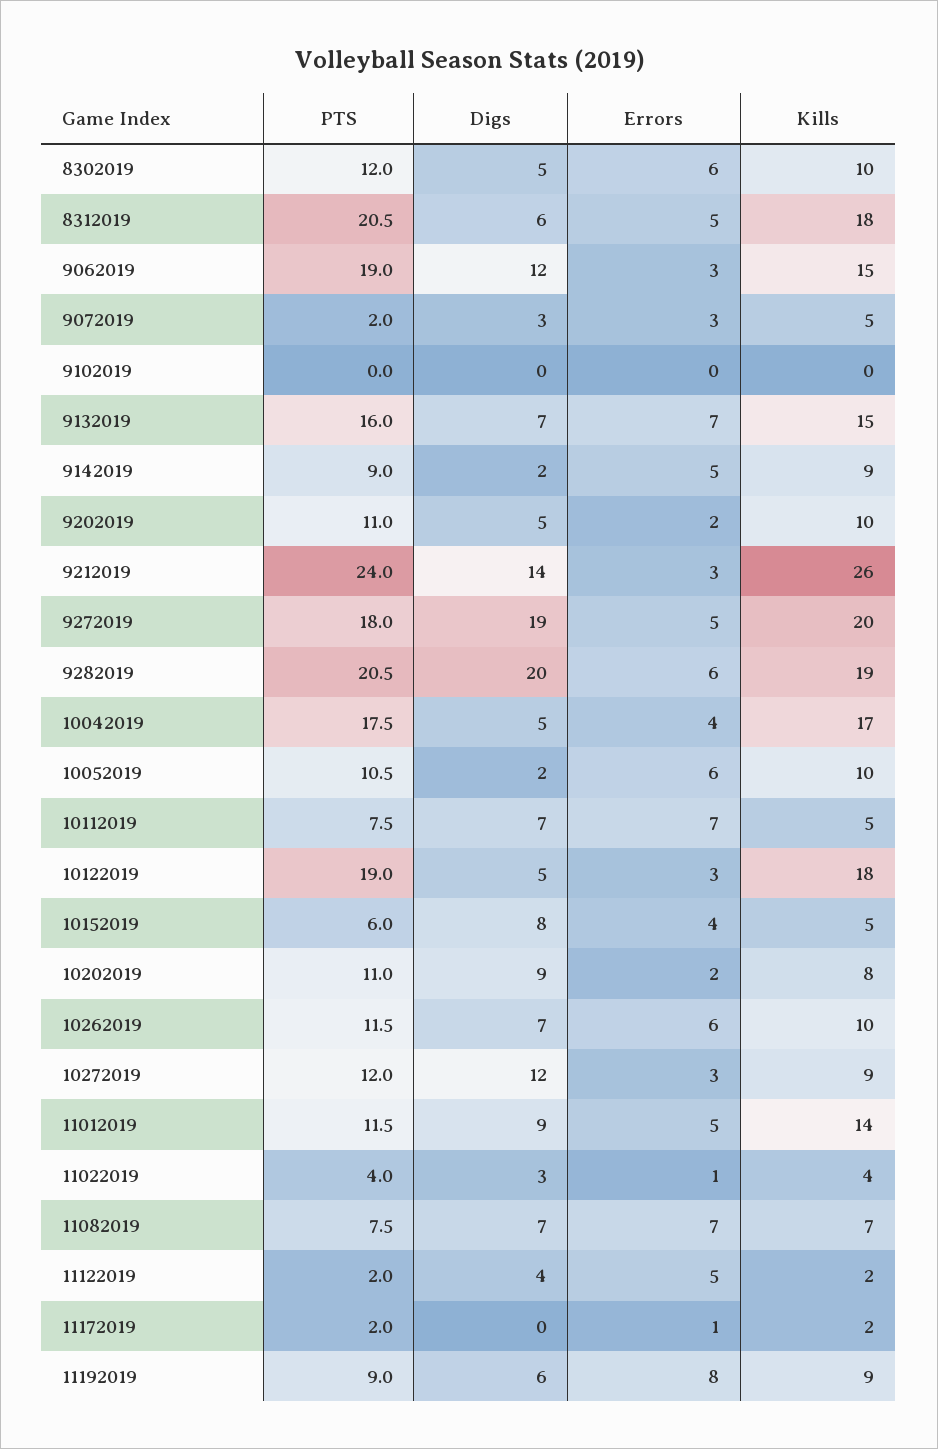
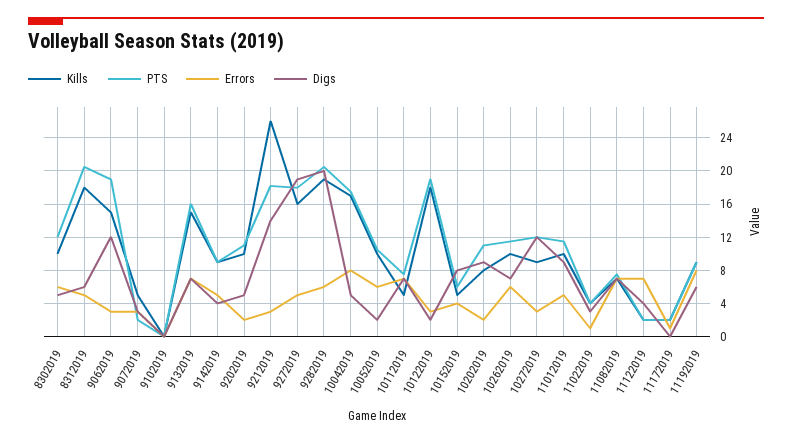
  {
    "PTS": {
      "8302019": 12,
      "8312019": 20.5,
      "9062019": 19,
      "9072019": 2,
      "9102019": 0,
      "9132019": 16,
      "9142019": 9,
      "9202019": 11,
-     "9212019": 24,
+     "9212019": 18,
      "9272019": 18,
      "9282019": 20.5,
      "10042019": 17.5,
      "10052019": 10.5,
      "10112019": 7.5,
      "10122019": 19,
      "10152019": 6,
      "10202019": 11,
      "10262019": 11.5,
      "10272019": 12,
      "11012019": 11.5,
      "11022019": 4,
      "11082019": 7.5,
      "11122019": 2,
      "11172019": 2,
      "11192019": 9
    },
    "Digs": {
      "8302019": 5,
      "8312019": 6,
      "9062019": 12,
      "9072019": 3,
      "9102019": 0,
      "9132019": 7,
-     "9142019": 2,
+     "9142019": 4,
      "9202019": 5,
      "9212019": 14,
      "9272019": 19,
      "9282019": 20,
      "10042019": 5,
      "10052019": 2,
      "10112019": 7,
-     "10122019": 5,
+     "10122019": 2,
      "10152019": 8,
      "10202019": 9,
      "10262019": 7,
      "10272019": 12,
      "11012019": 9,
      "11022019": 3,
      "11082019": 7,
      "11122019": 4,
      "11172019": 0,
      "11192019": 6
    },
    "Errors": {
      "8302019": 6,
      "8312019": 5,
      "9062019": 3,
      "9072019": 3,
      "9102019": 0,
      "9132019": 7,
      "9142019": 5,
      "9202019": 2,
      "9212019": 3,
      "9272019": 5,
      "9282019": 6,
-     "10042019": 4,
+     "10042019": 8,
      "10052019": 6,
      "10112019": 7,
      "10122019": 3,
      "10152019": 4,
      "10202019": 2,
      "10262019": 6,
      "10272019": 3,
      "11012019": 5,
      "11022019": 1,
      "11082019": 7,
-     "11122019": 5,
+     "11122019": 7,
      "11172019": 1,
      "11192019": 8
    },
    "Kills": {
      "8302019": 10,
      "8312019": 18,
      "9062019": 15,
      "9072019": 5,
      "9102019": 0,
      "9132019": 15,
      "9142019": 9,
      "9202019": 10,
      "9212019": 26,
-     "9272019": 20,
+     "9272019": 16,
      "9282019": 19,
      "10042019": 17,
      "10052019": 10,
      "10112019": 5,
      "10122019": 18,
      "10152019": 5,
      "10202019": 8,
      "10262019": 10,
      "10272019": 9,
-     "11012019": 14,
+     "11012019": 10,
      "11022019": 4,
      "11082019": 7,
      "11122019": 2,
      "11172019": 2,
      "11192019": 9
    }
  }

